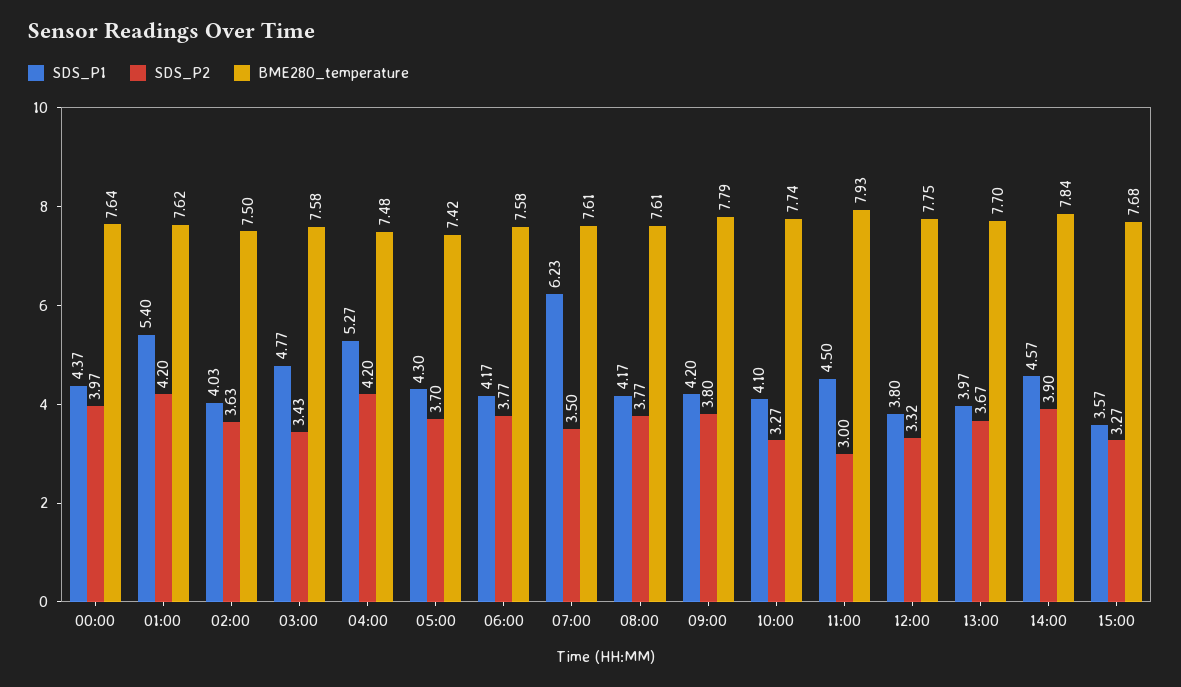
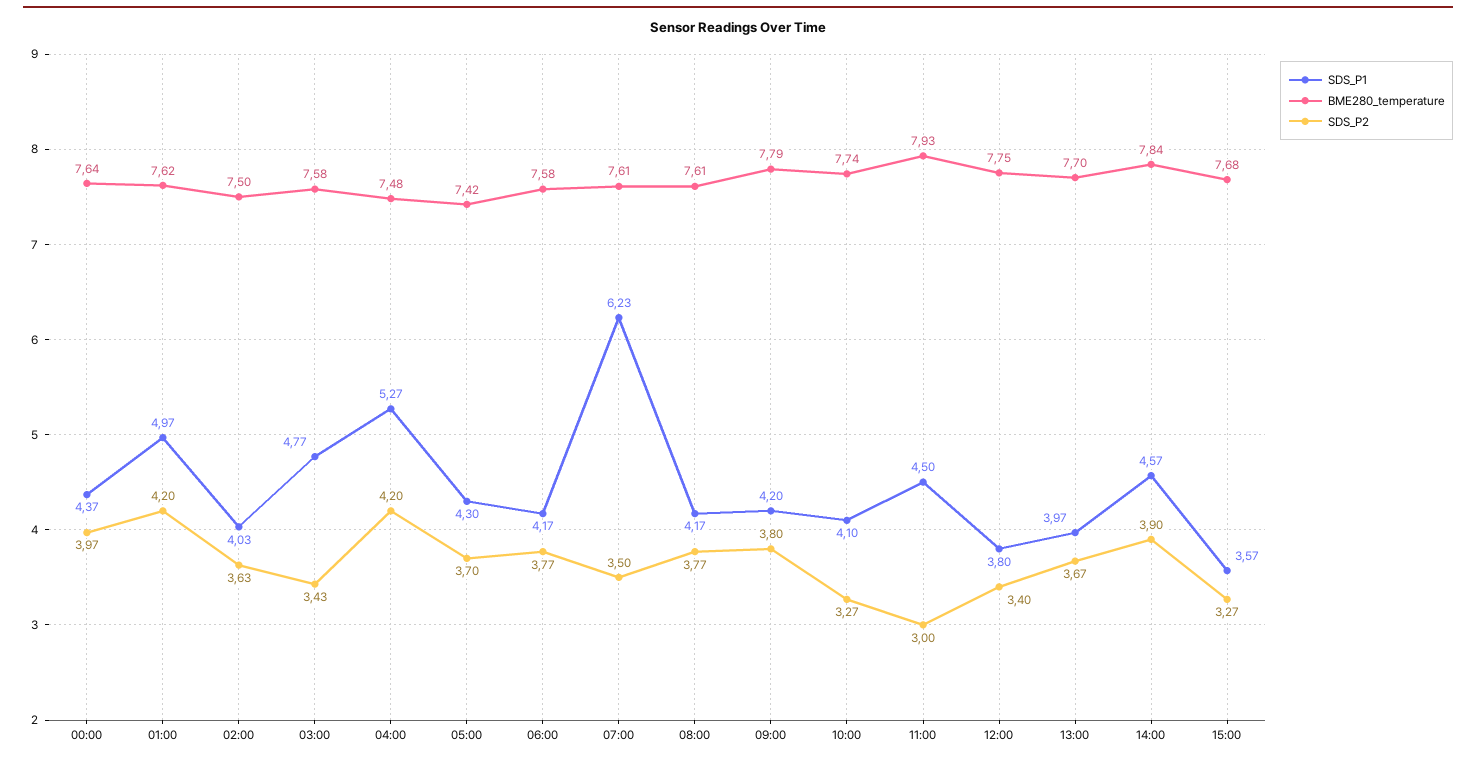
  {
    "SDS_P1": {
      "00:00": 4.37,
-     "01:00": 5.4,
+     "01:00": 4.97,
      "02:00": 4.03,
      "03:00": 4.77,
      "04:00": 5.27,
      "05:00": 4.3,
      "06:00": 4.17,
      "07:00": 6.23,
      "08:00": 4.17,
      "09:00": 4.2,
      "10:00": 4.1,
      "11:00": 4.5,
      "12:00": 3.8,
      "13:00": 3.97,
      "14:00": 4.57,
      "15:00": 3.57
    },
    "SDS_P2": {
      "00:00": 3.97,
      "01:00": 4.2,
      "02:00": 3.63,
      "03:00": 3.43,
      "04:00": 4.2,
      "05:00": 3.7,
      "06:00": 3.77,
      "07:00": 3.5,
      "08:00": 3.77,
      "09:00": 3.8,
      "10:00": 3.27,
      "11:00": 3,
-     "12:00": 3.32,
+     "12:00": 3.4,
      "13:00": 3.67,
      "14:00": 3.9,
      "15:00": 3.27
    },
    "BME280_temperature": {
      "00:00": 7.64,
      "01:00": 7.62,
      "02:00": 7.5,
      "03:00": 7.58,
      "04:00": 7.48,
      "05:00": 7.42,
      "06:00": 7.58,
      "07:00": 7.61,
      "08:00": 7.61,
      "09:00": 7.79,
      "10:00": 7.74,
      "11:00": 7.93,
      "12:00": 7.75,
      "13:00": 7.7,
      "14:00": 7.84,
      "15:00": 7.68
    }
  }

